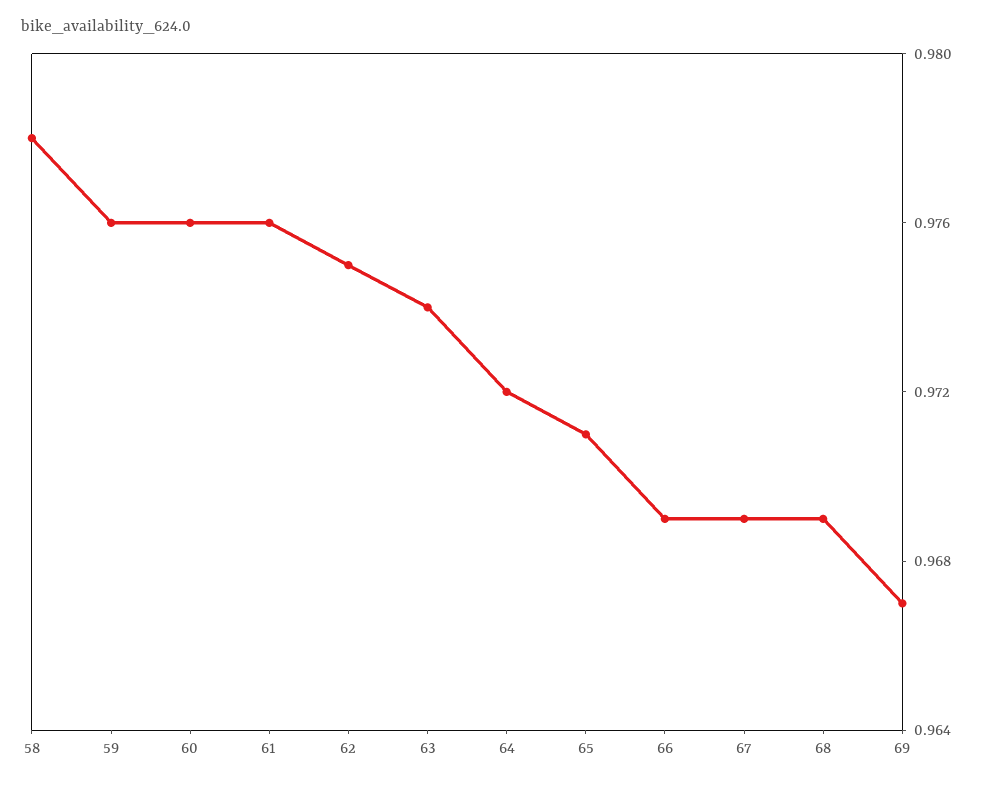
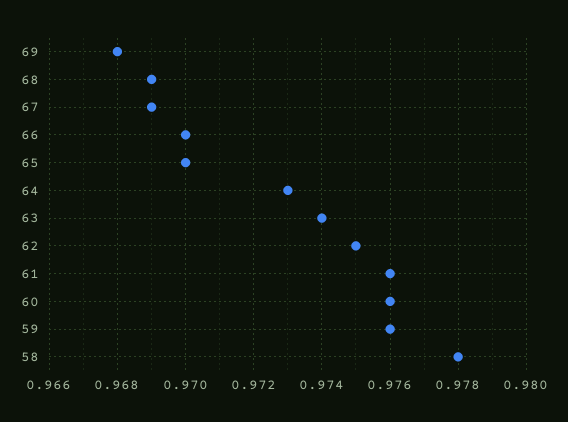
  {
    "58": 0.978,
    "59": 0.976,
    "60": 0.976,
    "61": 0.976,
    "62": 0.975,
    "63": 0.974,
-   "64": 0.972,
+   "64": 0.973,
-   "65": 0.971,
+   "65": 0.97,
-   "66": 0.969,
+   "66": 0.97,
    "67": 0.969,
    "68": 0.969,
-   "69": 0.967
+   "69": 0.968
  }

